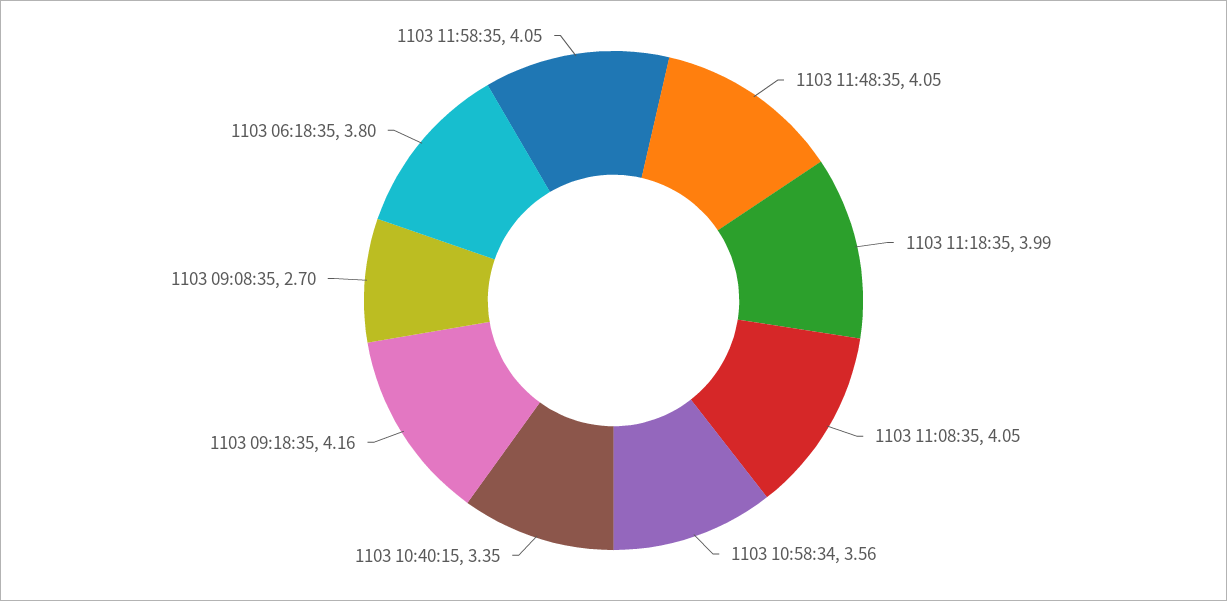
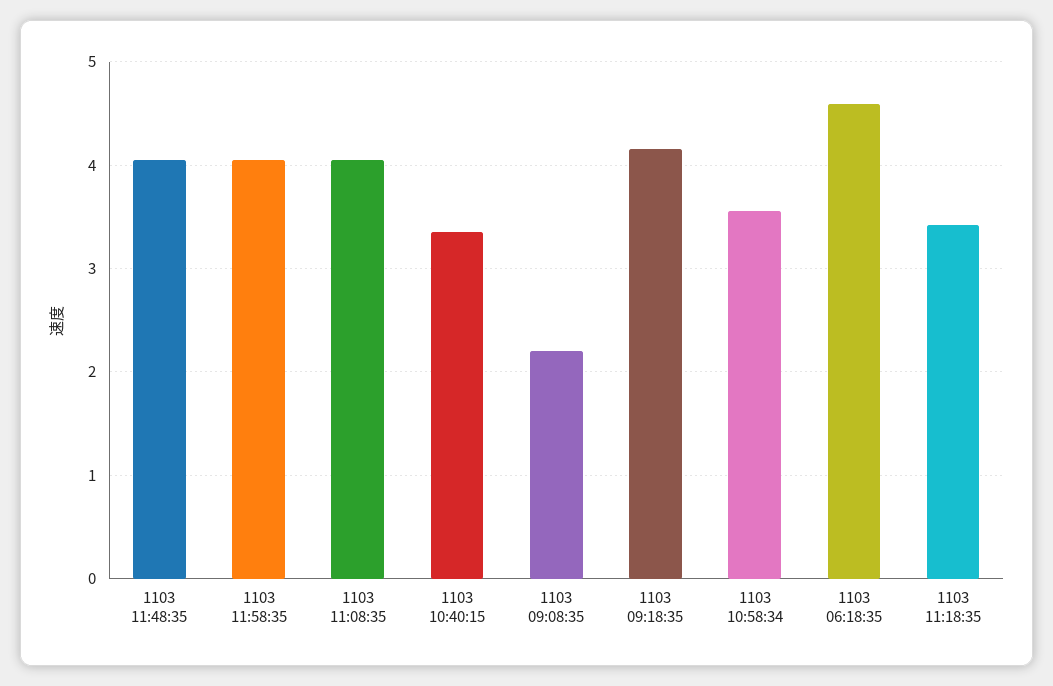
  {
    "1103 11:48:35": 4.05,
-   "1103 11:18:35": 3.99,
+   "1103 11:18:35": 3.4,
    "1103 11:08:35": 4.05,
    "1103 10:58:34": 3.56,
    "1103 10:40:15": 3.35,
    "1103 09:18:35": 4.16,
-   "1103 09:08:35": 2.7,
+   "1103 09:08:35": 2.2,
-   "1103 06:18:35": 3.8,
+   "1103 06:18:35": 4.6,
    "1103 11:58:35": 4.05
  }

